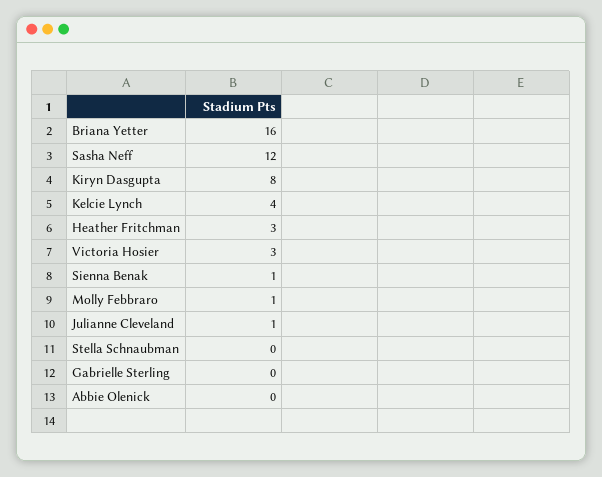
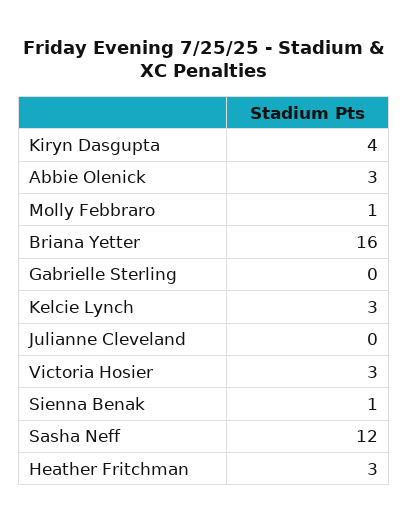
  {
    "Briana Yetter": 16,
    "Sasha Neff": 12,
-   "Kiryn Dasgupta": 8,
+   "Kiryn Dasgupta": 4,
-   "Kelcie Lynch": 4,
+   "Kelcie Lynch": 3,
    "Heather Fritchman": 3,
    "Victoria Hosier": 3,
    "Sienna Benak": 1,
    "Molly Febbraro": 1,
-   "Julianne Cleveland": 1,
+   "Julianne Cleveland": 0,
-   "Stella Schnaubman": 0,
    "Gabrielle Sterling": 0,
-   "Abbie Olenick": 0
+   "Abbie Olenick": 3
  }

